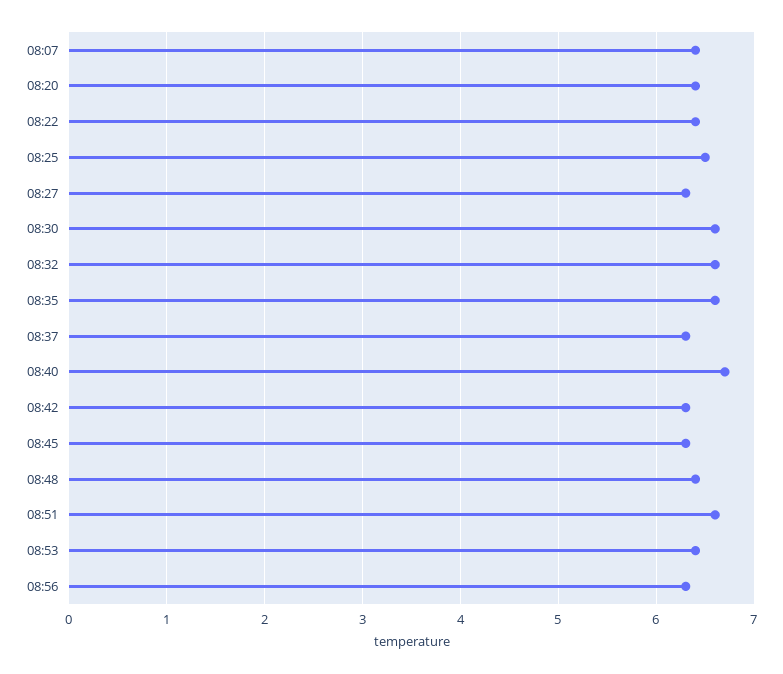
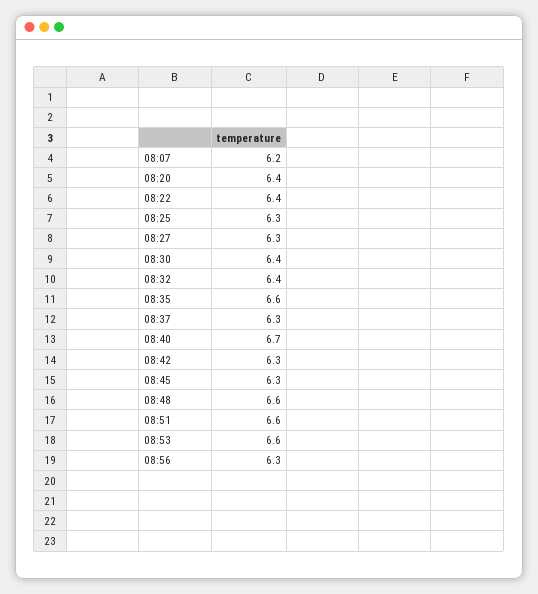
  {
-   "08:07": 6.4,
+   "08:07": 6.2,
    "08:20": 6.4,
    "08:22": 6.4,
-   "08:25": 6.5,
+   "08:25": 6.3,
    "08:27": 6.3,
-   "08:30": 6.6,
+   "08:30": 6.4,
-   "08:32": 6.6,
+   "08:32": 6.4,
    "08:35": 6.6,
    "08:37": 6.3,
    "08:40": 6.7,
    "08:42": 6.3,
    "08:45": 6.3,
-   "08:48": 6.4,
+   "08:48": 6.6,
    "08:51": 6.6,
-   "08:53": 6.4,
+   "08:53": 6.6,
    "08:56": 6.3
  }

